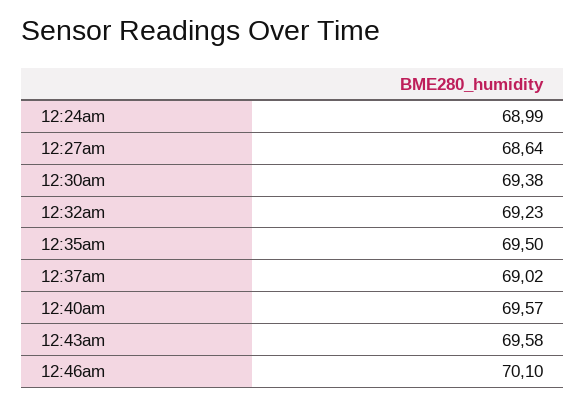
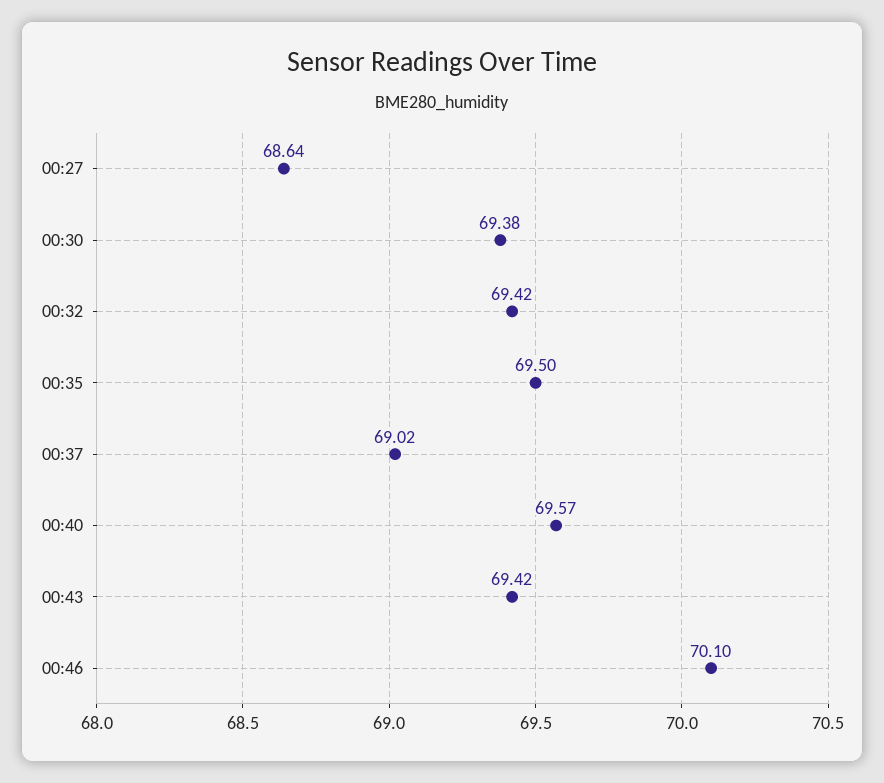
  {
-   "12:24am": 68.99,
    "12:27am": 68.64,
    "12:30am": 69.38,
-   "12:32am": 69.23,
+   "12:32am": 69.42,
    "12:35am": 69.5,
    "12:37am": 69.02,
    "12:40am": 69.57,
-   "12:43am": 69.58,
+   "12:43am": 69.42,
    "12:46am": 70.1
  }

